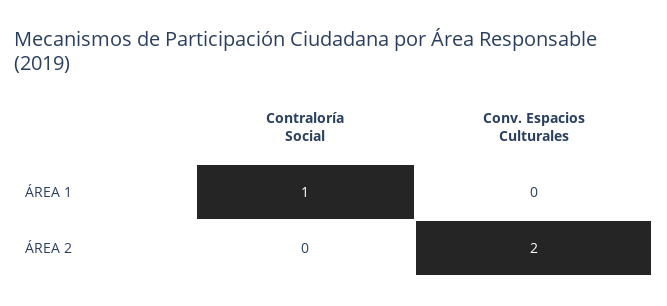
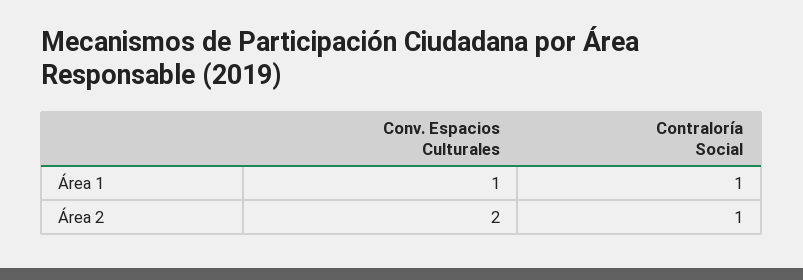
  {
    "Contraloría Social": {
      "ÁREA 1": 1,
-     "ÁREA 2": 0
+     "ÁREA 2": 1
    },
    "Conv. Espacios Culturales": {
-     "ÁREA 1": 0,
+     "ÁREA 1": 1,
      "ÁREA 2": 2
    }
  }

